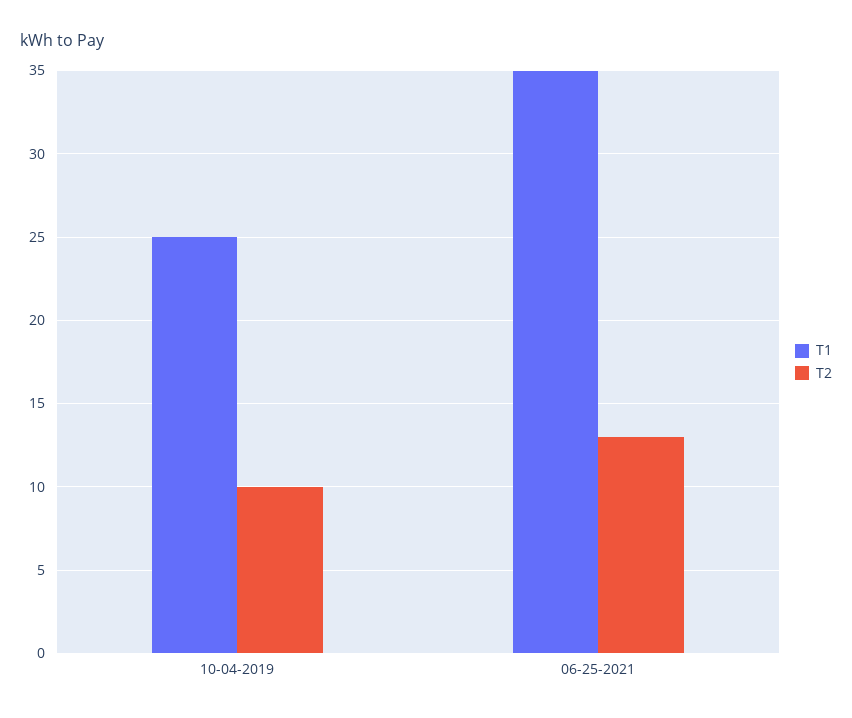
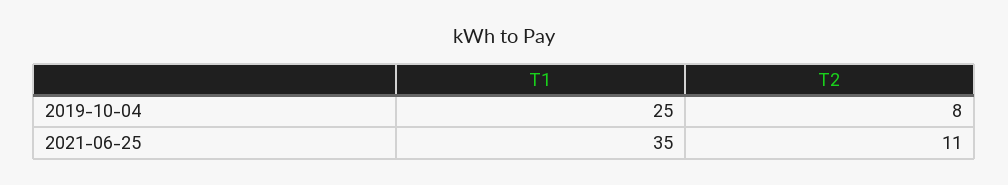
  {
    "T1": {
      "10-04-2019": 25,
      "06-25-2021": 35
    },
    "T2": {
-     "10-04-2019": 10,
+     "10-04-2019": 8,
-     "06-25-2021": 13
+     "06-25-2021": 11
    }
  }

